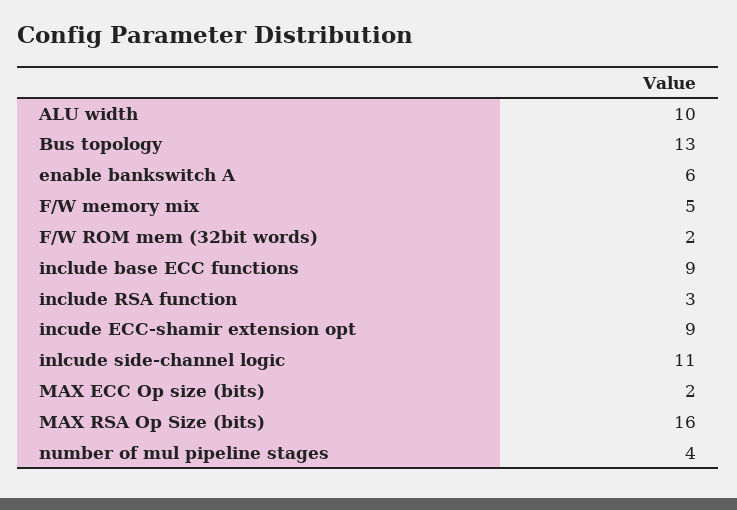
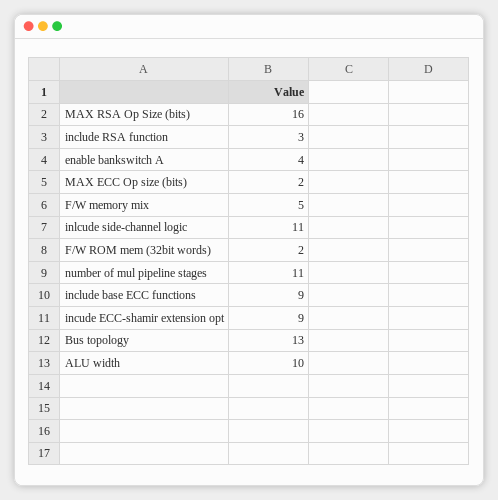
  {
    "ALU width": 10,
    "Bus topology": 13,
-   "enable bankswitch A": 6,
+   "enable bankswitch A": 4,
    "F/W memory mix": 5,
    "F/W ROM mem (32bit words)": 2,
    "include base ECC functions": 9,
    "include RSA function": 3,
    "incude ECC-shamir extension opt": 9,
    "inlcude side-channel logic": 11,
    "MAX ECC Op size (bits)": 2,
    "MAX RSA Op Size (bits)": 16,
-   "number of mul pipeline stages": 4
+   "number of mul pipeline stages": 11
  }

